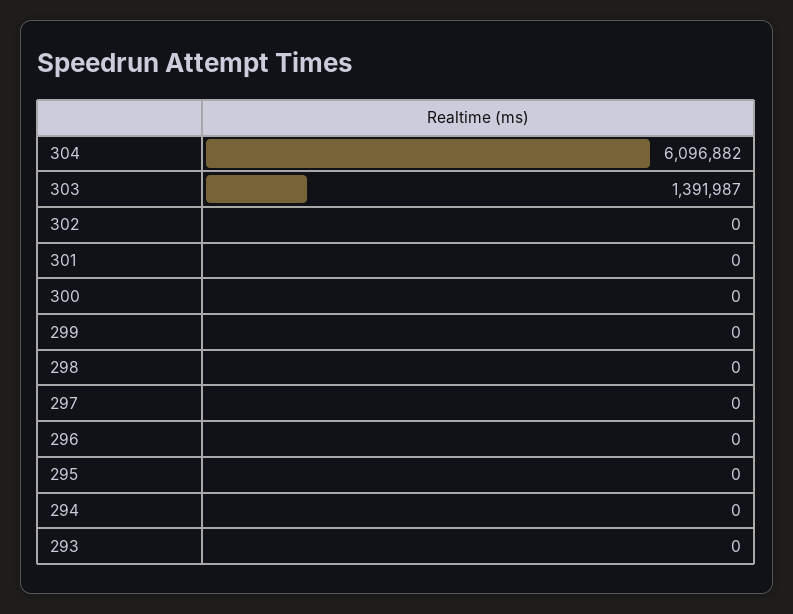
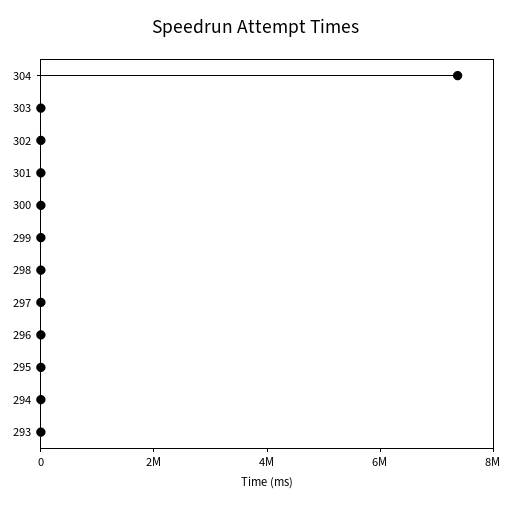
  {
-   "304": 6096882,
+   "304": 7500000,
-   "303": 1391987,
+   "303": 0,
    "302": 0,
    "301": 0,
    "300": 0,
    "299": 0,
    "298": 0,
    "297": 0,
    "296": 0,
    "295": 0,
    "294": 0,
    "293": 0
  }

